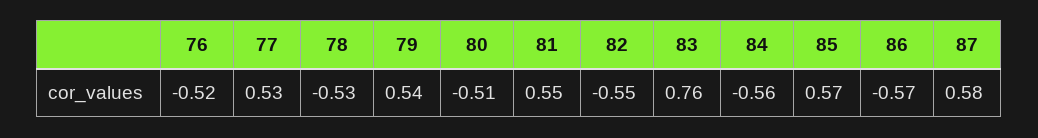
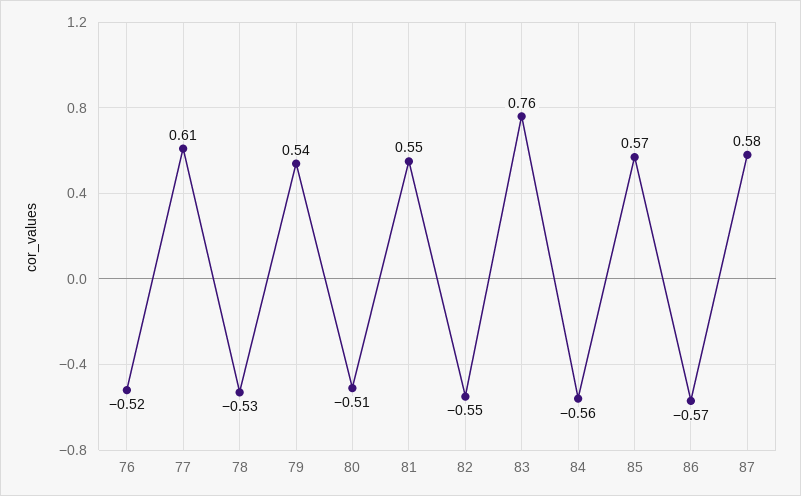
  {
    "76": -0.52,
-   "77": 0.53,
+   "77": 0.61,
    "78": -0.53,
    "79": 0.54,
    "80": -0.51,
    "81": 0.55,
    "82": -0.55,
    "83": 0.76,
    "84": -0.56,
    "85": 0.57,
    "86": -0.57,
    "87": 0.58
  }

